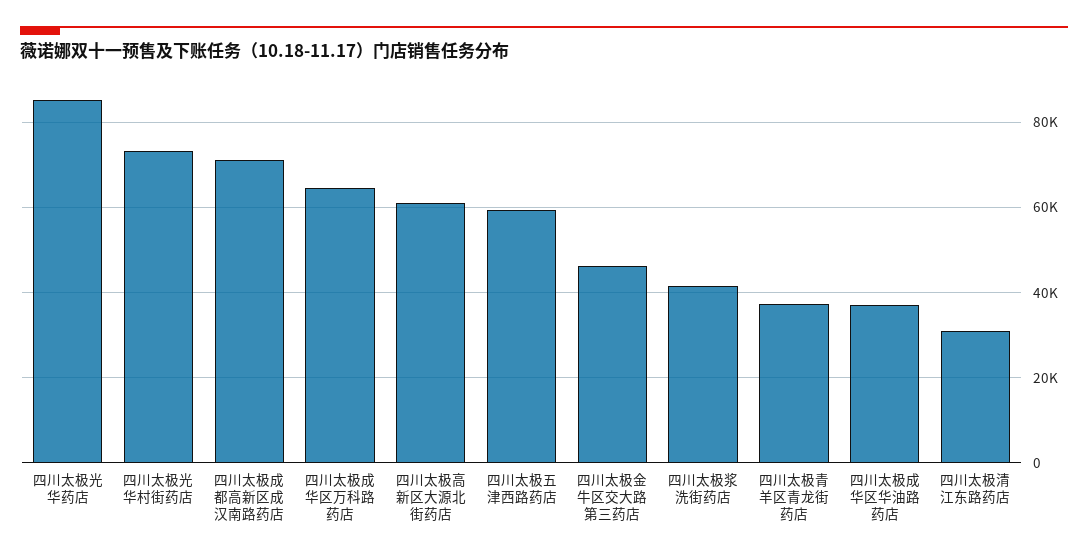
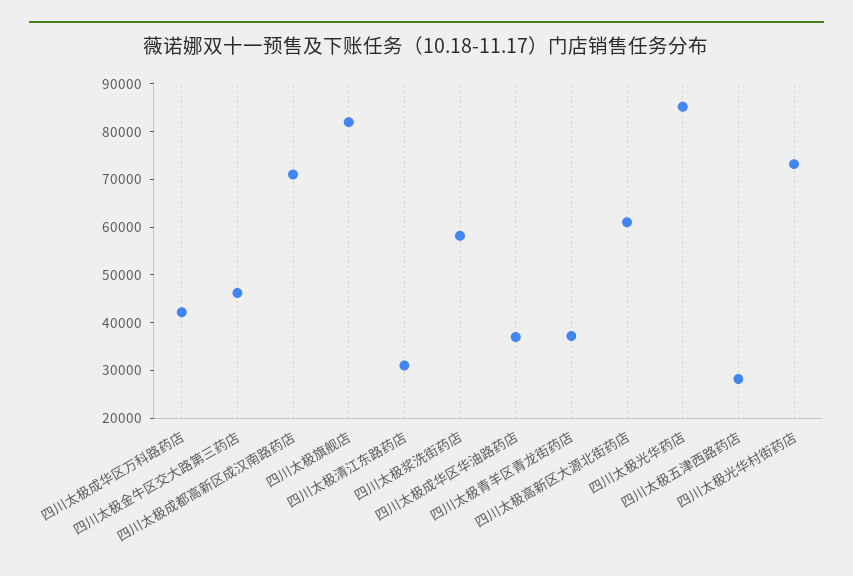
  {
    "四川太极光华药店": 86000,
    "四川太极光华村街药店": 74000,
    "四川太极成都高新区成汉南路药店": 72000,
-   "四川太极成华区万科路药店": 64000,
+   "四川太极成华区万科路药店": 42000,
    "四川太极高新区大源北街药店": 62000,
-   "四川太极五津西路药店": 60000,
+   "四川太极五津西路药店": 28000,
    "四川太极金牛区交大路第三药店": 46000,
-   "四川太极浆洗街药店": 42000,
+   "四川太极浆洗街药店": 58000,
    "四川太极青羊区青龙街药店": 38000,
    "四川太极成华区华油路药店": 38000,
-   "四川太极清江东路药店": 32000
+   "四川太极清江东路药店": 32000,
+   "四川太极旗舰店": 82000
  }

